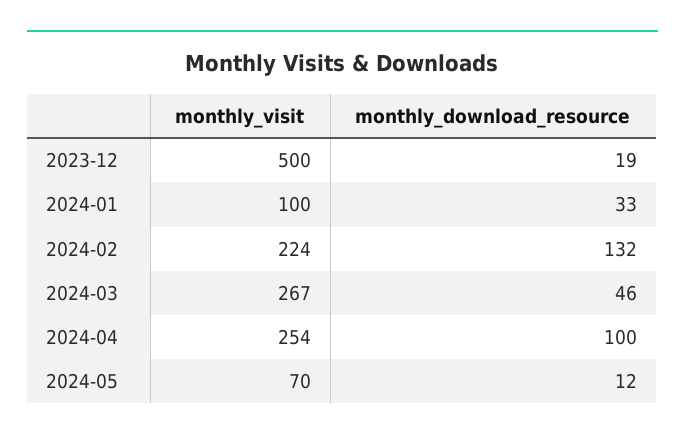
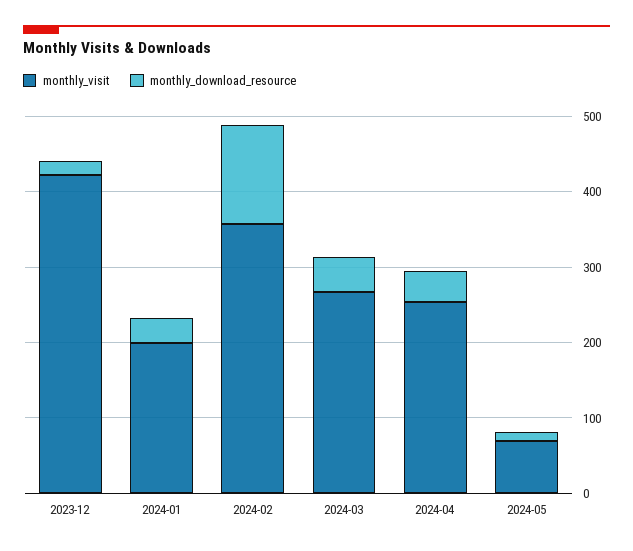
  {
    "monthly_visit": {
-     "2023-12": 500,
+     "2023-12": 420,
-     "2024-01": 100,
+     "2024-01": 200,
-     "2024-02": 224,
+     "2024-02": 360,
      "2024-03": 267,
      "2024-04": 254,
      "2024-05": 70
    },
    "monthly_download_resource": {
      "2023-12": 19,
      "2024-01": 33,
      "2024-02": 132,
      "2024-03": 46,
-     "2024-04": 100,
+     "2024-04": 40,
      "2024-05": 12
    }
  }

